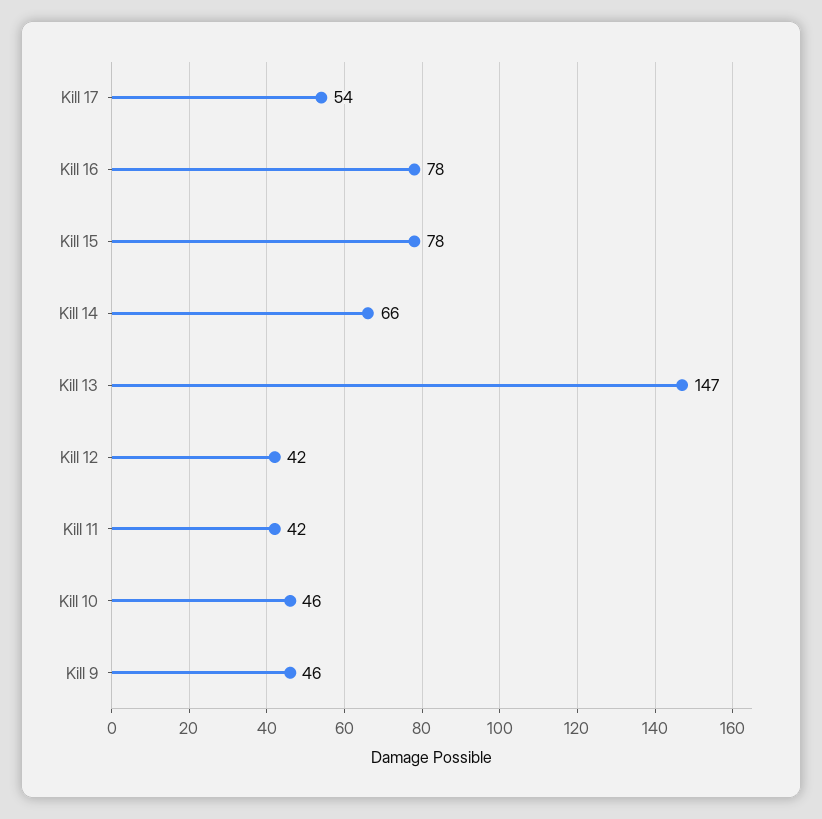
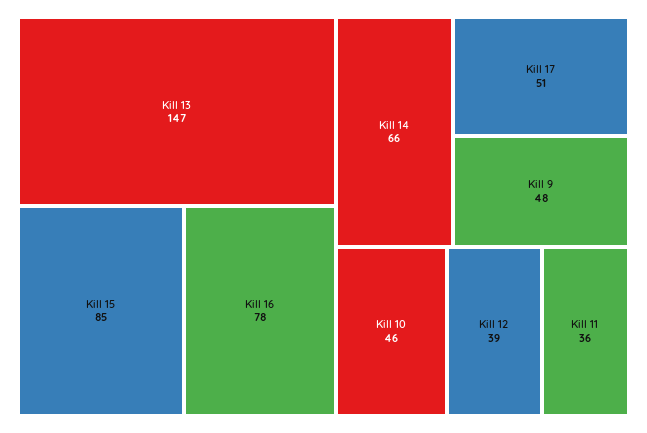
  {
-   "Kill 17": 54,
+   "Kill 17": 51,
    "Kill 16": 78,
-   "Kill 15": 78,
+   "Kill 15": 85,
    "Kill 14": 66,
    "Kill 13": 147,
-   "Kill 12": 42,
+   "Kill 12": 39,
-   "Kill 11": 42,
+   "Kill 11": 36,
    "Kill 10": 46,
-   "Kill 9": 46
+   "Kill 9": 48
  }

